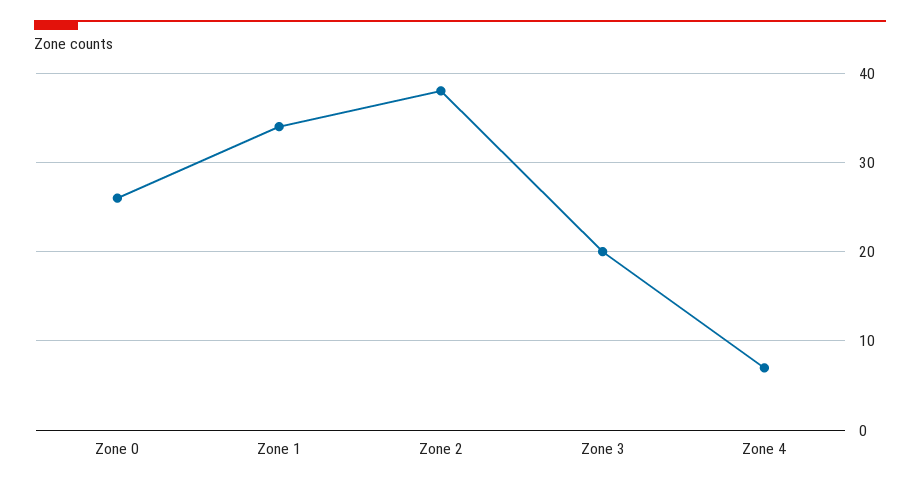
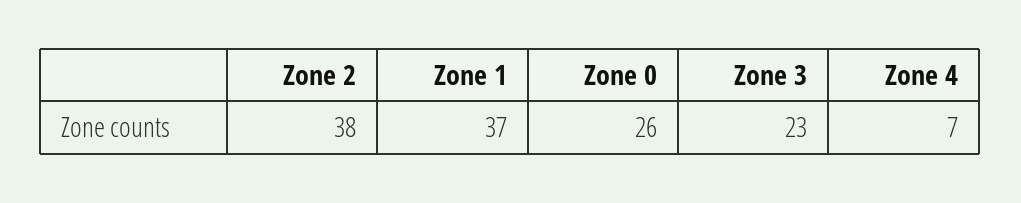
  {
    "Zone 0": 26,
-   "Zone 1": 34,
+   "Zone 1": 37,
    "Zone 2": 38,
-   "Zone 3": 20,
+   "Zone 3": 23,
    "Zone 4": 7
  }

